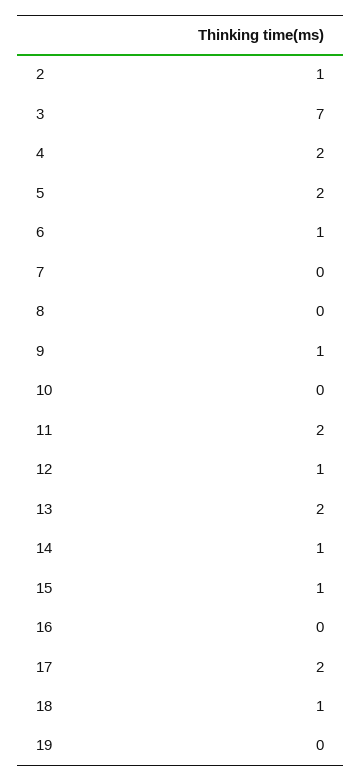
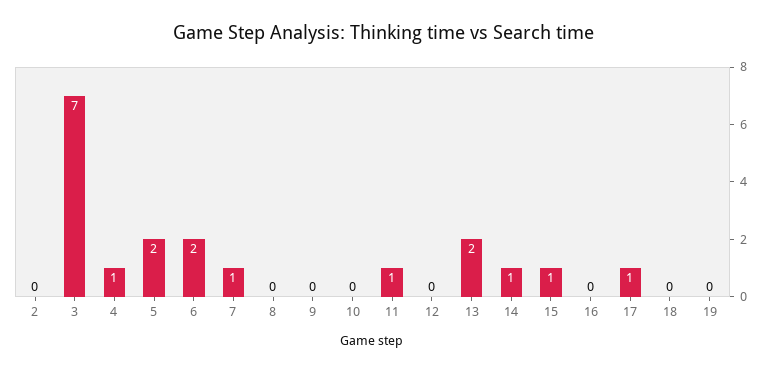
  {
-   "2": 1,
+   "2": 0,
    "3": 7,
-   "4": 2,
+   "4": 1,
    "5": 2,
-   "6": 1,
+   "6": 2,
-   "7": 0,
+   "7": 1,
    "8": 0,
-   "9": 1,
+   "9": 0,
    "10": 0,
-   "11": 2,
+   "11": 1,
-   "12": 1,
+   "12": 0,
    "13": 2,
    "14": 1,
    "15": 1,
    "16": 0,
-   "17": 2,
+   "17": 1,
-   "18": 1,
+   "18": 0,
    "19": 0
  }

